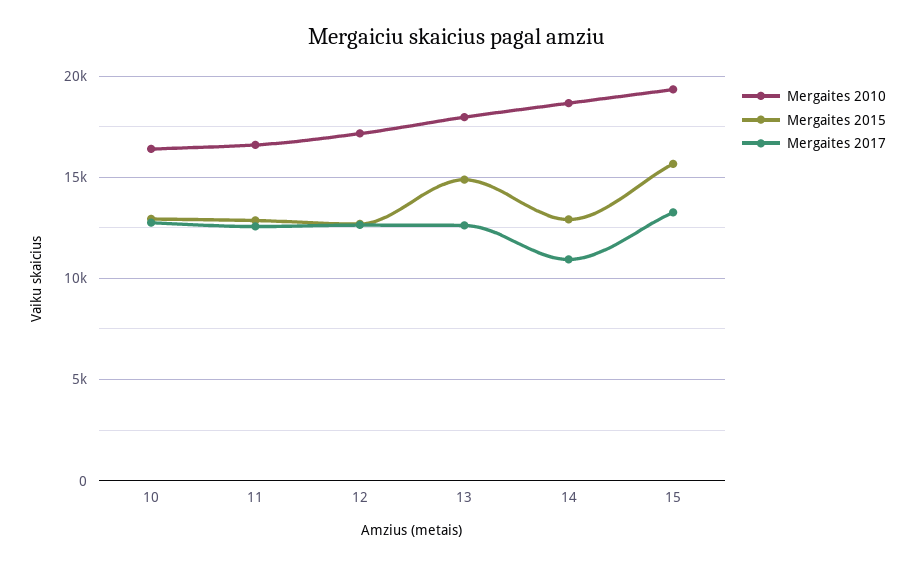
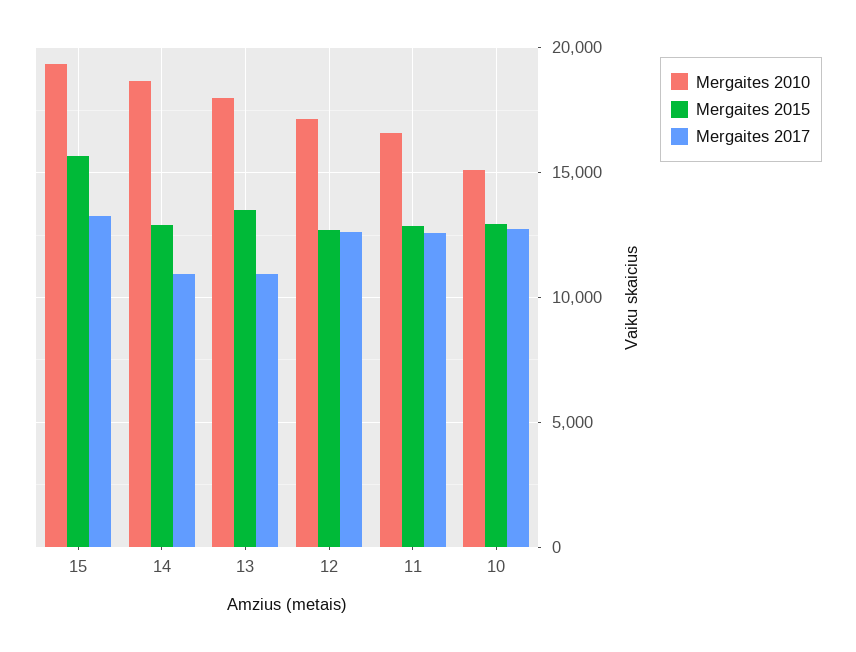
  {
    "Mergaites 2010": {
-     "10": 16500,
+     "10": 15000,
      "11": 16500,
      "12": 17000,
      "13": 18000,
      "14": 18500,
      "15": 19500
    },
    "Mergaites 2015": {
      "10": 13000,
      "11": 13000,
      "12": 12500,
-     "13": 15000,
+     "13": 13500,
      "14": 13000,
      "15": 15500
    },
    "Mergaites 2017": {
      "10": 12500,
      "11": 12500,
      "12": 12500,
-     "13": 12500,
+     "13": 11000,
      "14": 11000,
      "15": 13500
    }
  }

